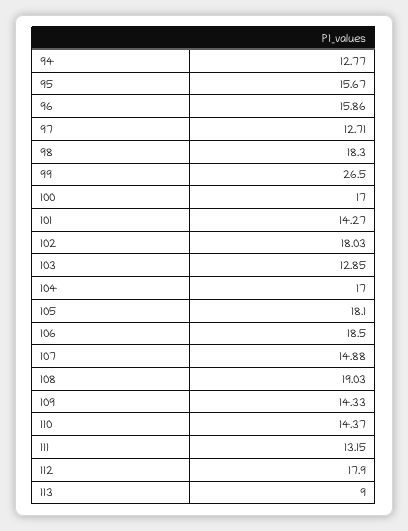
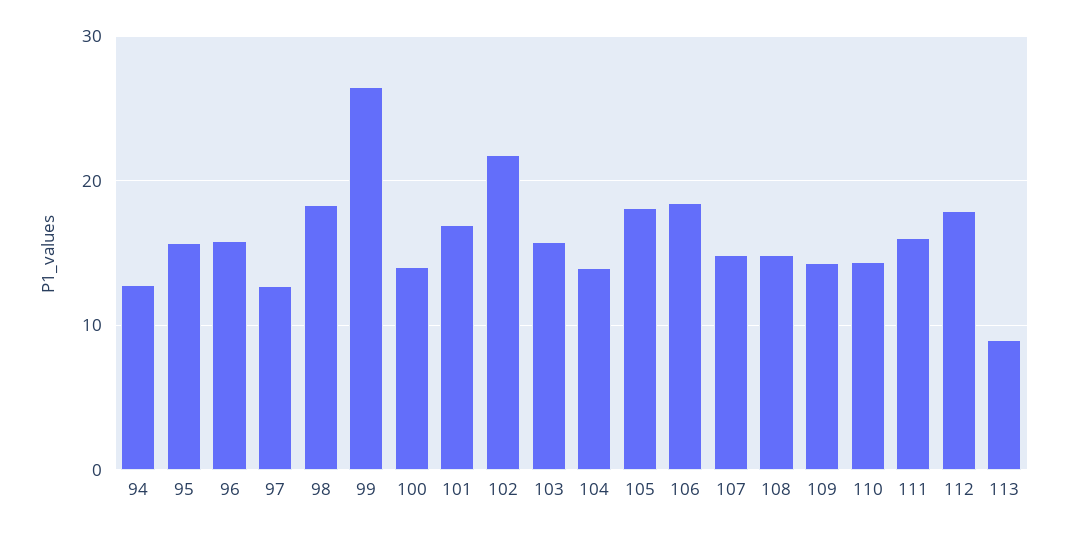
  {
    "94": 12.77,
    "95": 15.67,
    "96": 15.86,
    "97": 12.71,
    "98": 18.3,
    "99": 26.5,
-   "100": 17,
+   "100": 14,
-   "101": 14.27,
+   "101": 17,
-   "102": 18.03,
+   "102": 22,
-   "103": 12.85,
+   "103": 16,
-   "104": 17,
+   "104": 14,
    "105": 18.1,
    "106": 18.5,
    "107": 14.88,
-   "108": 19.03,
+   "108": 15,
    "109": 14.33,
    "110": 14.37,
-   "111": 13.15,
+   "111": 16,
    "112": 17.9,
    "113": 9
  }

